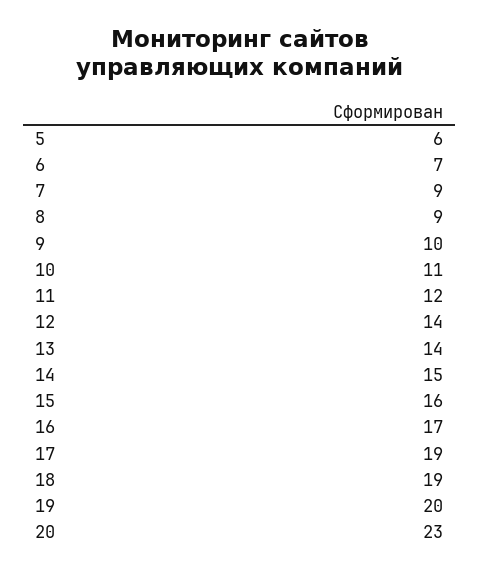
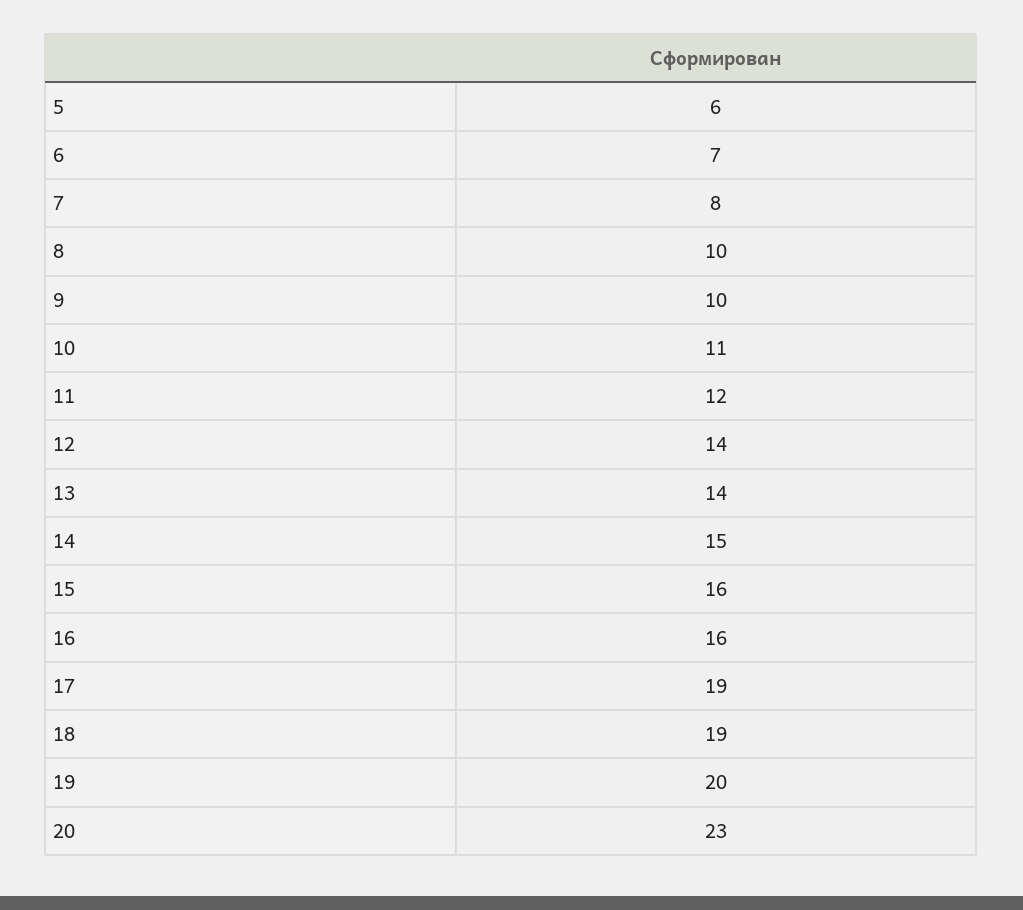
  {
    "5": 6,
    "6": 7,
-   "7": 9,
+   "7": 8,
-   "8": 9,
+   "8": 10,
    "9": 10,
    "10": 11,
    "11": 12,
    "12": 14,
    "13": 14,
    "14": 15,
    "15": 16,
-   "16": 17,
+   "16": 16,
    "17": 19,
    "18": 19,
    "19": 20,
    "20": 23
  }

